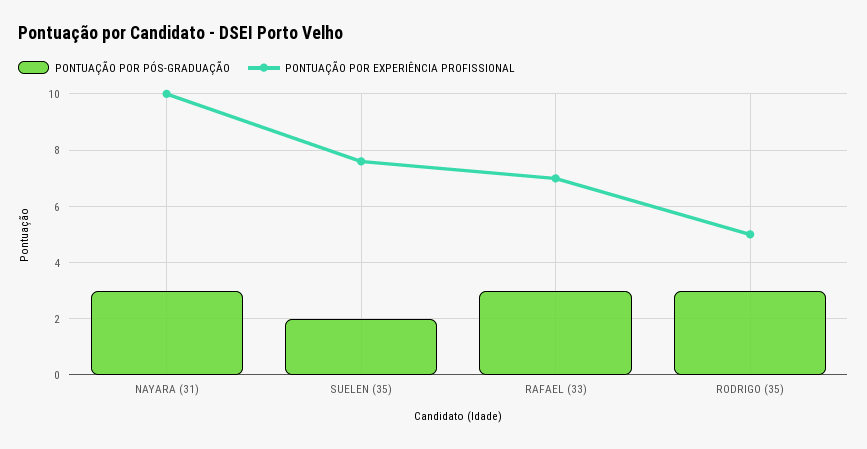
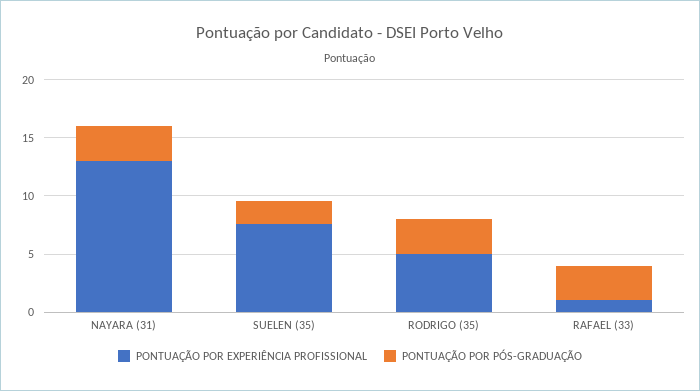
  {
    "PONTUAÇÃO POR PÓS-GRADUAÇÃO": {
      "NAYARA (31)": 3,
      "SUELEN (35)": 2,
      "RAFAEL (33)": 3,
      "RODRIGO (35)": 3
    },
    "PONTUAÇÃO POR EXPERIÊNCIA PROFISSIONAL": {
-     "NAYARA (31)": 10,
+     "NAYARA (31)": 13,
      "SUELEN (35)": 7.5,
-     "RAFAEL (33)": 7,
+     "RAFAEL (33)": 1,
      "RODRIGO (35)": 5
    }
  }

